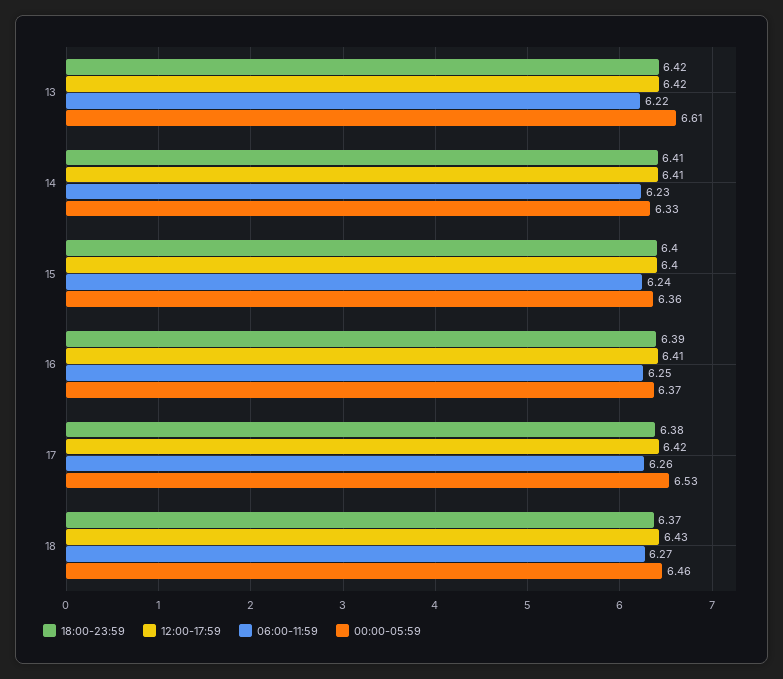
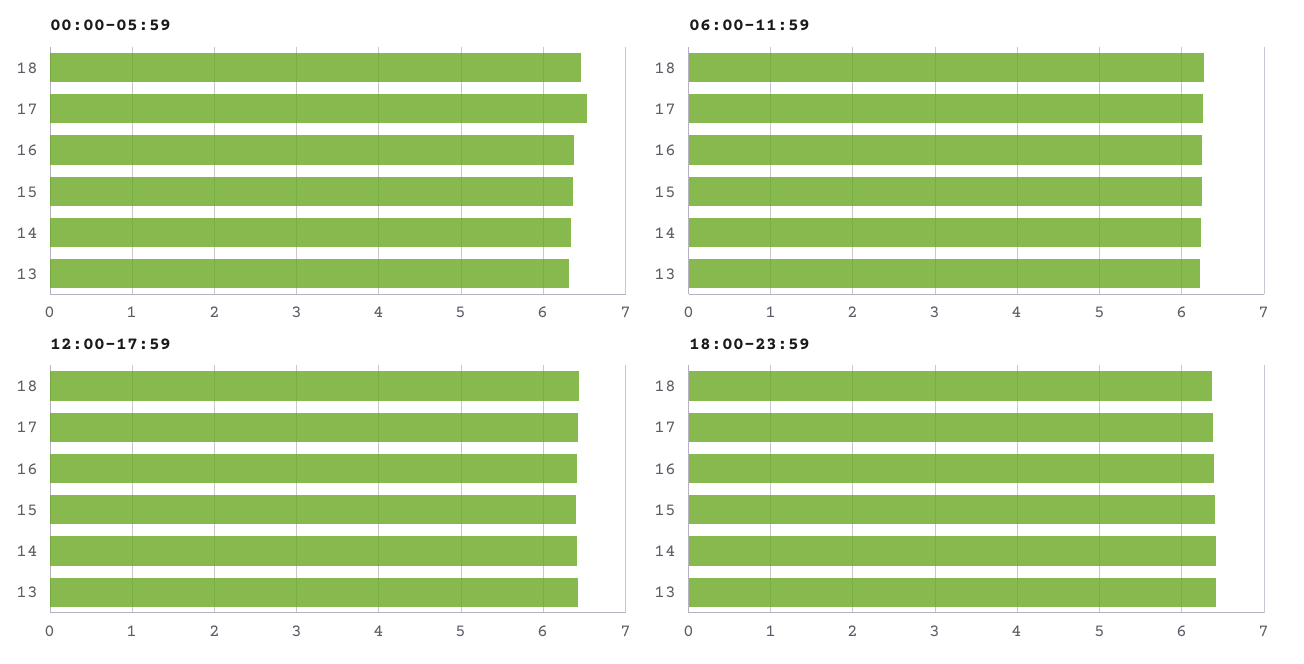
  {
    "18:00-23:59": {
      "13": 6.42,
      "14": 6.41,
      "15": 6.4,
      "16": 6.39,
      "17": 6.38,
      "18": 6.37
    },
    "12:00-17:59": {
      "13": 6.42,
      "14": 6.41,
      "15": 6.4,
      "16": 6.41,
      "17": 6.42,
      "18": 6.43
    },
    "06:00-11:59": {
      "13": 6.22,
      "14": 6.23,
      "15": 6.24,
      "16": 6.25,
      "17": 6.26,
      "18": 6.27
    },
    "00:00-05:59": {
-     "13": 6.61,
+     "13": 6.3,
      "14": 6.33,
      "15": 6.36,
      "16": 6.37,
      "17": 6.53,
      "18": 6.46
    }
  }

